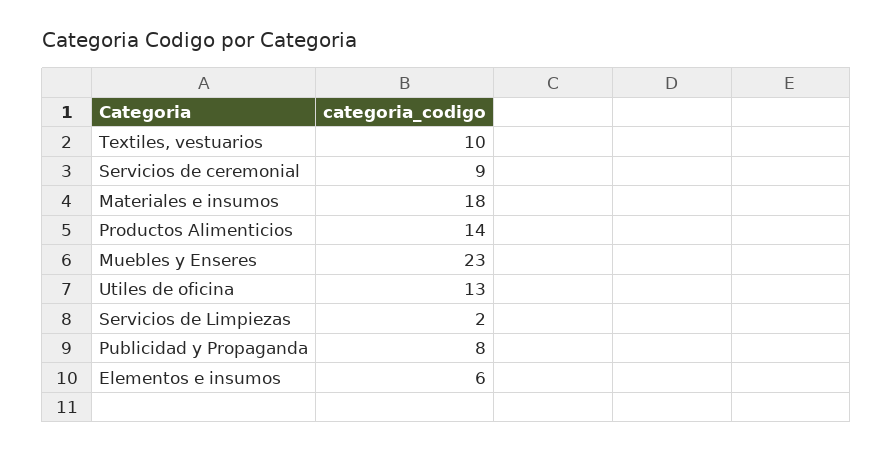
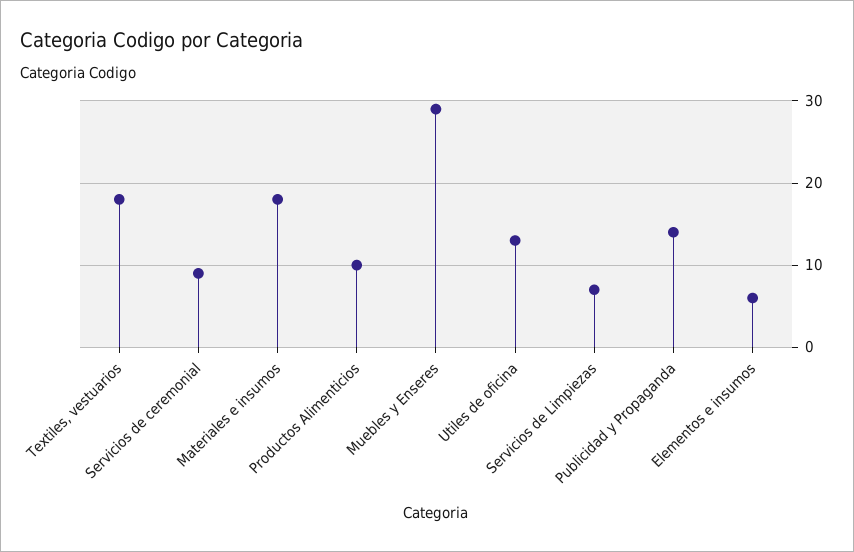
  {
-   "Textiles, vestuarios": 10,
+   "Textiles, vestuarios": 18,
    "Servicios de ceremonial": 9,
    "Materiales e insumos": 18,
-   "Productos Alimenticios": 14,
+   "Productos Alimenticios": 10,
-   "Muebles y Enseres": 23,
+   "Muebles y Enseres": 29,
    "Utiles de oficina": 13,
-   "Servicios de Limpiezas": 2,
+   "Servicios de Limpiezas": 7,
-   "Publicidad y Propaganda": 8,
+   "Publicidad y Propaganda": 14,
    "Elementos e insumos": 6
  }

